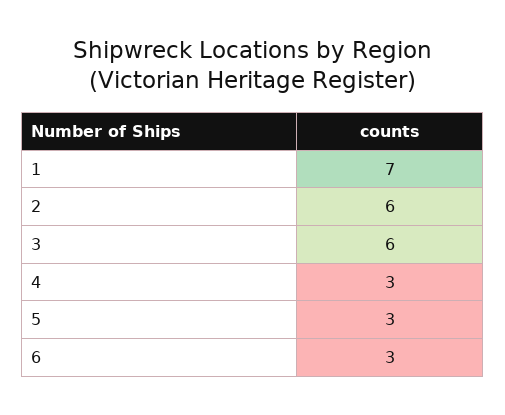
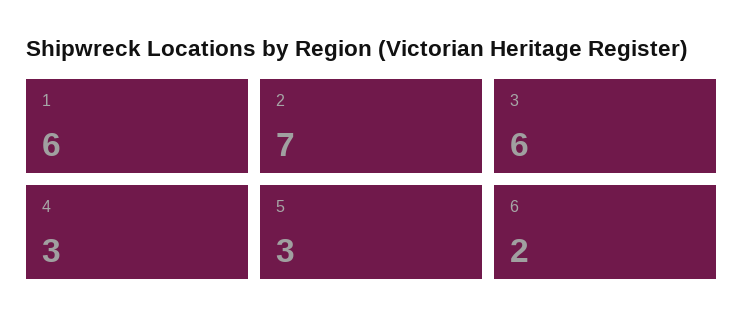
  {
-   "1": 7,
+   "1": 6,
-   "2": 6,
+   "2": 7,
    "3": 6,
    "4": 3,
    "5": 3,
-   "6": 3
+   "6": 2
  }

